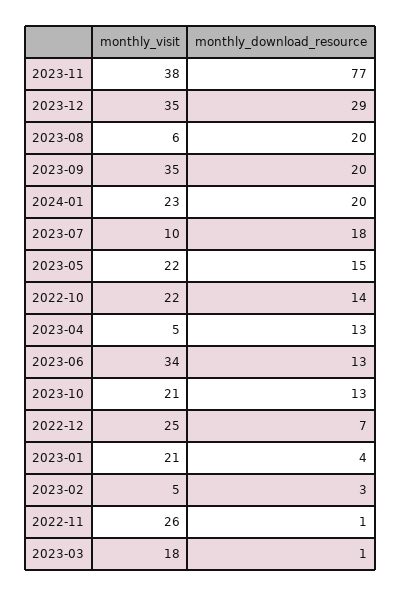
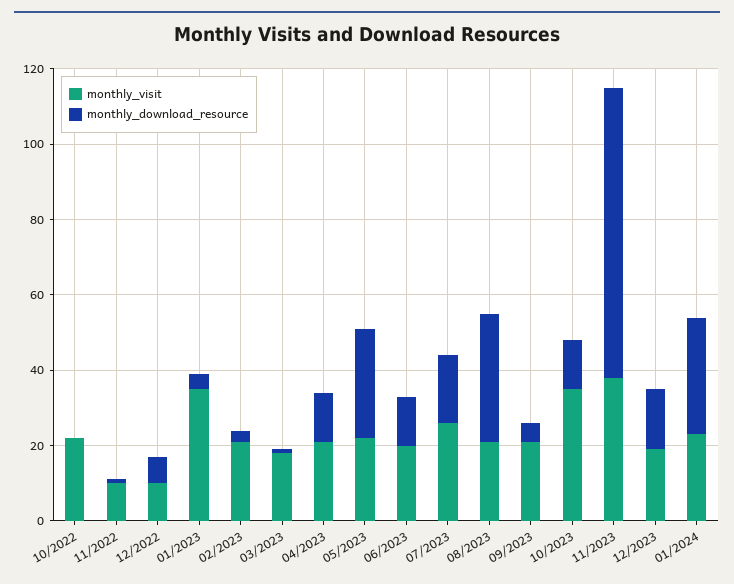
  {
    "monthly_visit": {
      "2023-11": 38,
-     "2023-12": 35,
+     "2023-12": 20,
-     "2023-08": 6,
+     "2023-08": 20,
-     "2023-09": 35,
+     "2023-09": 20,
      "2024-01": 23,
-     "2023-07": 10,
+     "2023-07": 25,
      "2023-05": 22,
      "2022-10": 22,
-     "2023-04": 5,
+     "2023-04": 20,
-     "2023-06": 34,
+     "2023-06": 20,
-     "2023-10": 21,
+     "2023-10": 35,
-     "2022-12": 25,
+     "2022-12": 10,
-     "2023-01": 21,
+     "2023-01": 35,
-     "2023-02": 5,
+     "2023-02": 20,
-     "2022-11": 26,
+     "2022-11": 10,
      "2023-03": 18
    },
    "monthly_download_resource": {
      "2023-11": 77,
-     "2023-12": 29,
+     "2023-12": 15,
-     "2023-08": 20,
+     "2023-08": 35,
-     "2023-09": 20,
+     "2023-09": 5,
-     "2024-01": 20,
+     "2024-01": 30,
      "2023-07": 18,
-     "2023-05": 15,
+     "2023-05": 30,
-     "2022-10": 14,
+     "2022-10": 0,
      "2023-04": 13,
      "2023-06": 13,
      "2023-10": 13,
      "2022-12": 7,
      "2023-01": 4,
      "2023-02": 3,
      "2022-11": 1,
      "2023-03": 1
    }
  }

